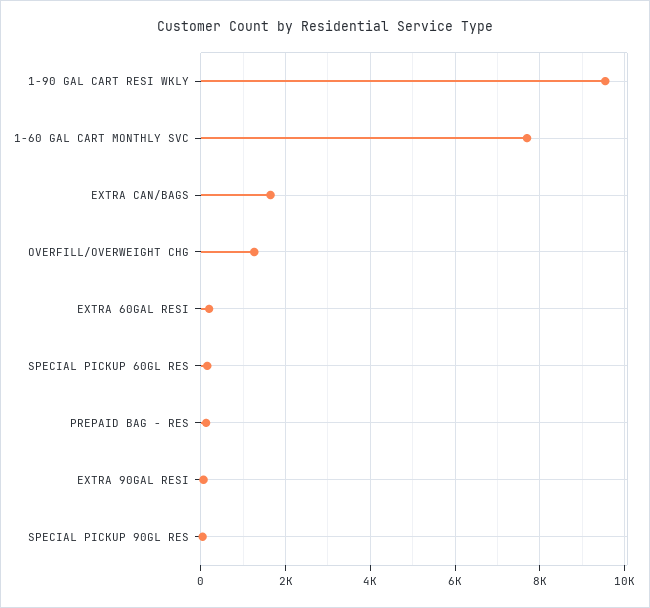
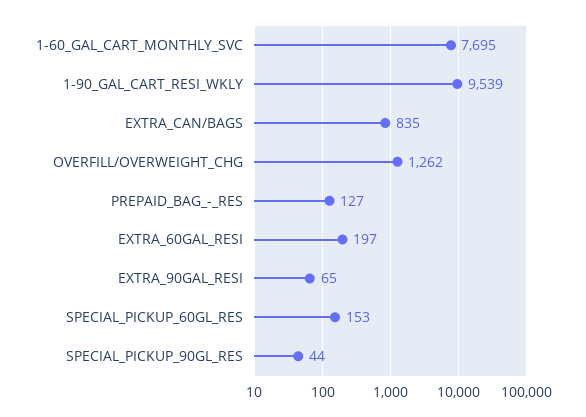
  {
    "1-90 GAL CART RESI WKLY": 9539,
    "1-60 GAL CART MONTHLY SVC": 7695,
-   "EXTRA CAN/BAGS": 1600,
+   "EXTRA CAN/BAGS": 835,
    "OVERFILL/OVERWEIGHT CHG": 1262,
    "EXTRA 60GAL RESI": 197,
    "SPECIAL PICKUP 60GL RES": 153,
    "PREPAID BAG - RES": 127,
    "EXTRA 90GAL RESI": 65,
    "SPECIAL PICKUP 90GL RES": 44
  }

